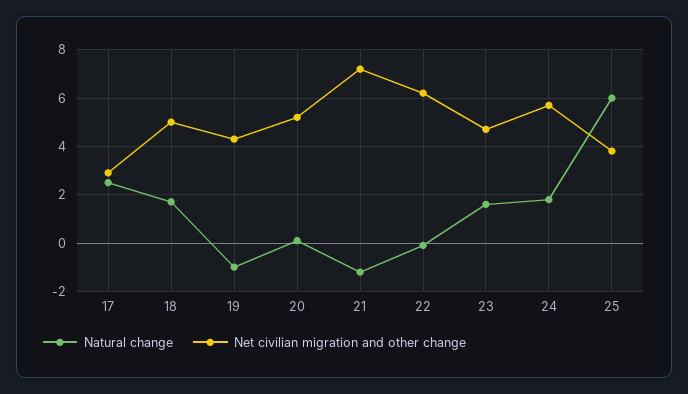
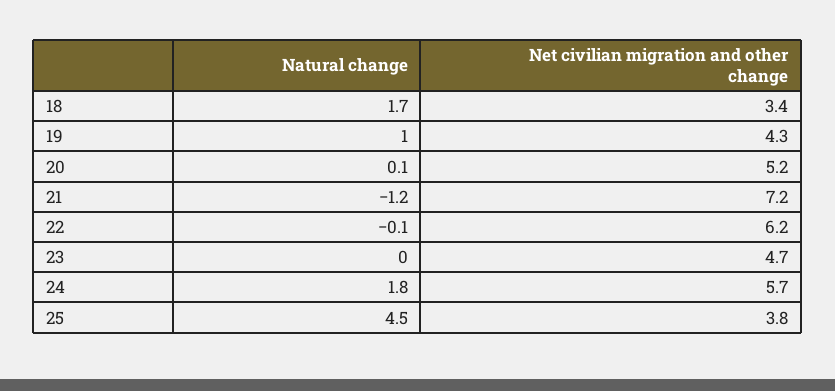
  {
    "Natural change": {
-     "17": 2.5,
      "18": 1.7,
-     "19": -1,
+     "19": 1,
      "20": 0.1,
      "21": -1.2,
      "22": -0.1,
-     "23": 1.5,
+     "23": 0,
      "24": 1.8,
-     "25": 6
+     "25": 4.5
    },
    "Net civilian migration and other change": {
-     "17": 3,
-     "18": 5,
+     "18": 3.4,
      "19": 4.3,
      "20": 5.2,
      "21": 7.2,
      "22": 6.2,
      "23": 4.7,
      "24": 5.7,
      "25": 3.8
    }
  }

